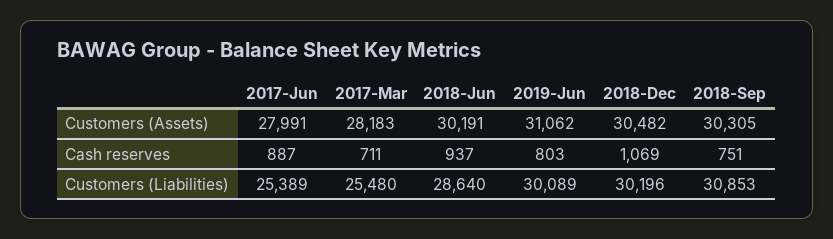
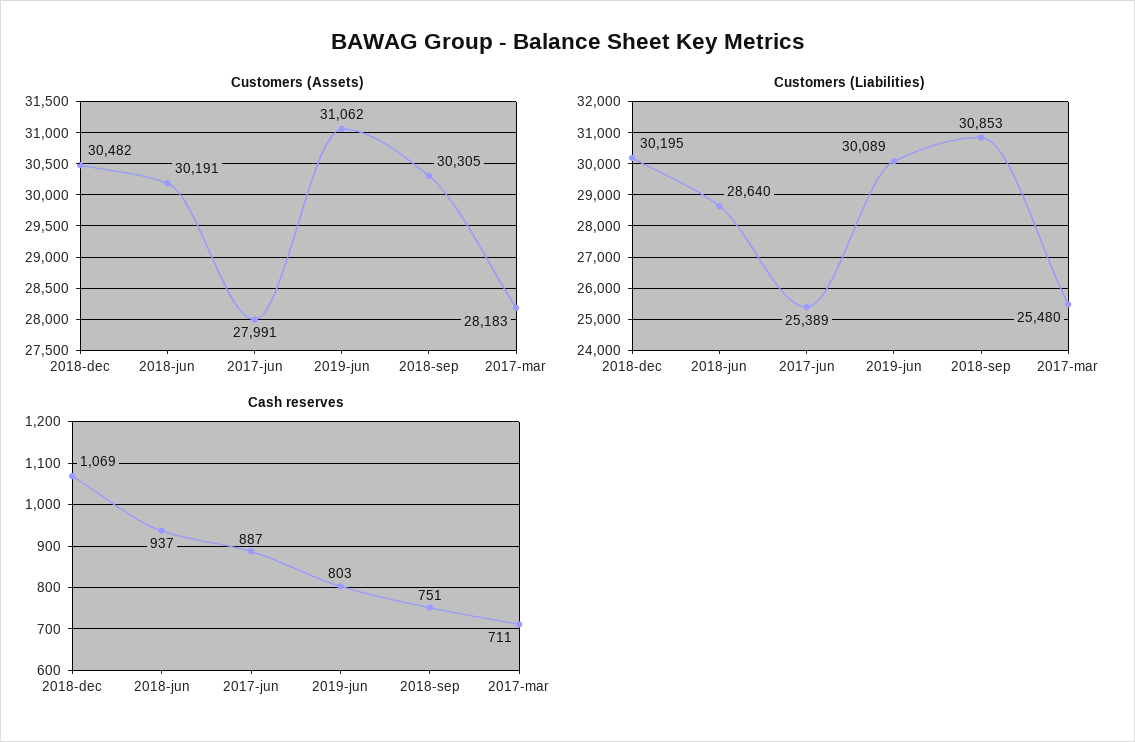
  {
    "Customers (Assets)": {
      "2017-Jun": 27991,
      "2017-Mar": 28183,
      "2018-Jun": 30191,
      "2019-Jun": 31062,
      "2018-Dec": 30482,
      "2018-Sep": 30305
    },
    "Cash reserves": {
      "2017-Jun": 887,
      "2017-Mar": 711,
      "2018-Jun": 937,
      "2019-Jun": 803,
      "2018-Dec": 1069,
      "2018-Sep": 751
    },
    "Customers (Liabilities)": {
      "2017-Jun": 25389,
      "2017-Mar": 25480,
      "2018-Jun": 28640,
      "2019-Jun": 30089,
-     "2018-Dec": 30196,
+     "2018-Dec": 30195,
      "2018-Sep": 30853
    }
  }

